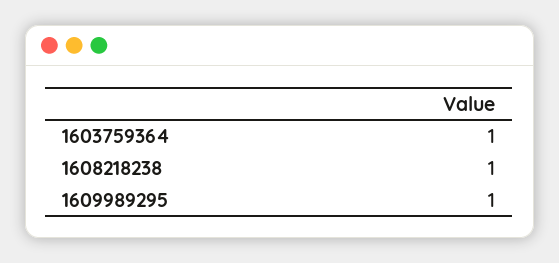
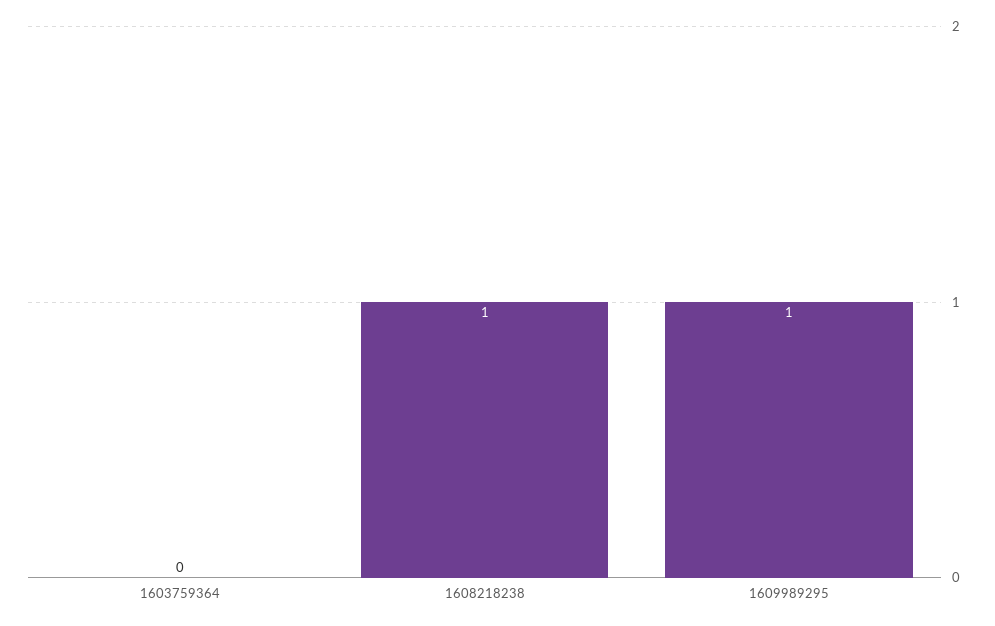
  {
-   "1603759364": 1,
+   "1603759364": 0,
    "1608218238": 1,
    "1609989295": 1
  }

